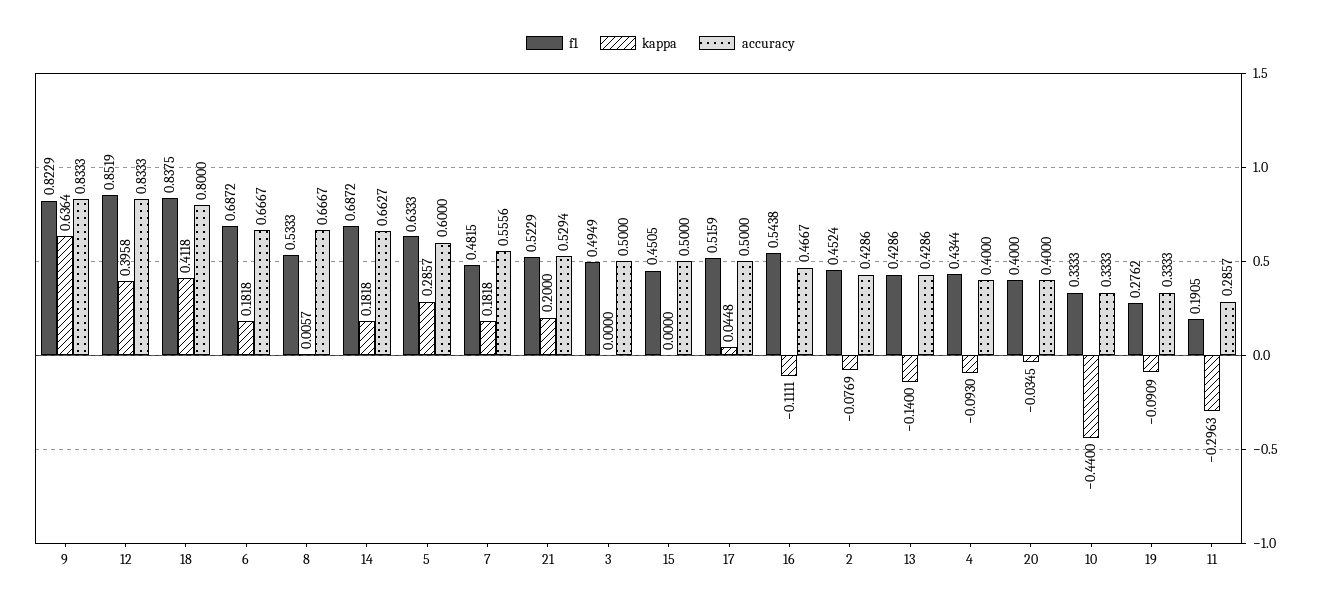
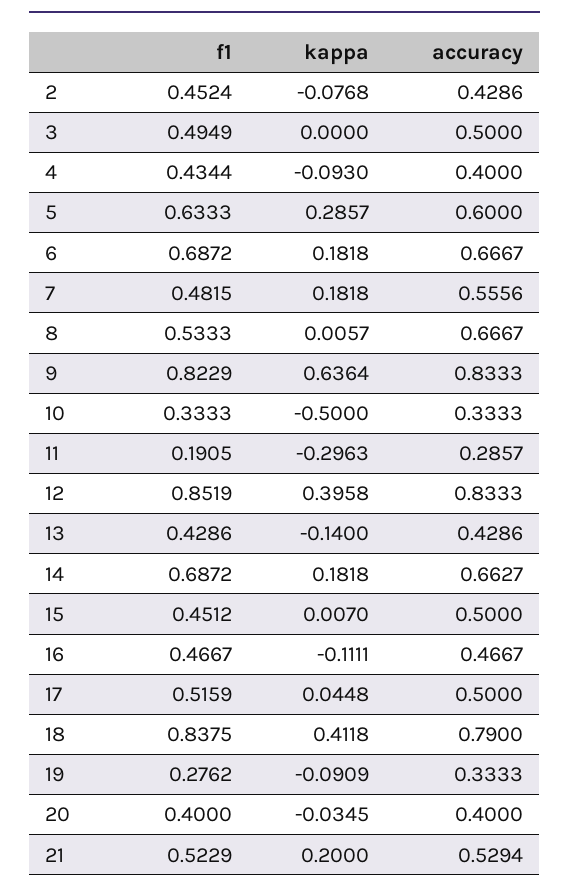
  {
    "f1": {
      "9": 0.8229,
      "12": 0.8519,
      "18": 0.8375,
      "6": 0.6872,
      "8": 0.5333,
      "14": 0.6872,
      "5": 0.6333,
      "7": 0.4815,
      "21": 0.5229,
      "3": 0.4949,
-     "15": 0.4505,
+     "15": 0.4512,
      "17": 0.5159,
-     "16": 0.5438,
+     "16": 0.4667,
      "2": 0.4524,
      "13": 0.4286,
      "4": 0.4344,
      "20": 0.4,
      "10": 0.3333,
      "19": 0.2762,
      "11": 0.1905
    },
    "kappa": {
      "9": 0.6364,
      "12": 0.3958,
      "18": 0.4118,
      "6": 0.1818,
      "8": 0.0057,
      "14": 0.1818,
      "5": 0.2857,
      "7": 0.1818,
      "21": 0.2,
      "3": 0,
-     "15": 0,
+     "15": 0.007,
      "17": 0.0448,
      "16": -0.1111,
-     "2": -0.0769,
+     "2": -0.0768,
      "13": -0.14,
      "4": -0.093,
      "20": -0.0345,
-     "10": -0.44,
+     "10": -0.5,
      "19": -0.0909,
      "11": -0.2963
    },
    "accuracy": {
      "9": 0.8333,
      "12": 0.8333,
-     "18": 0.8,
+     "18": 0.79,
      "6": 0.6667,
      "8": 0.6667,
      "14": 0.6627,
      "5": 0.6,
      "7": 0.5556,
      "21": 0.5294,
      "3": 0.5,
      "15": 0.5,
      "17": 0.5,
      "16": 0.4667,
      "2": 0.4286,
      "13": 0.4286,
      "4": 0.4,
      "20": 0.4,
      "10": 0.3333,
      "19": 0.3333,
      "11": 0.2857
    }
  }

